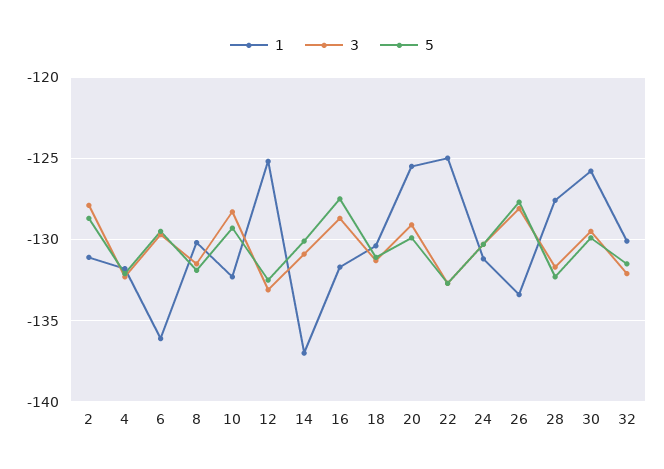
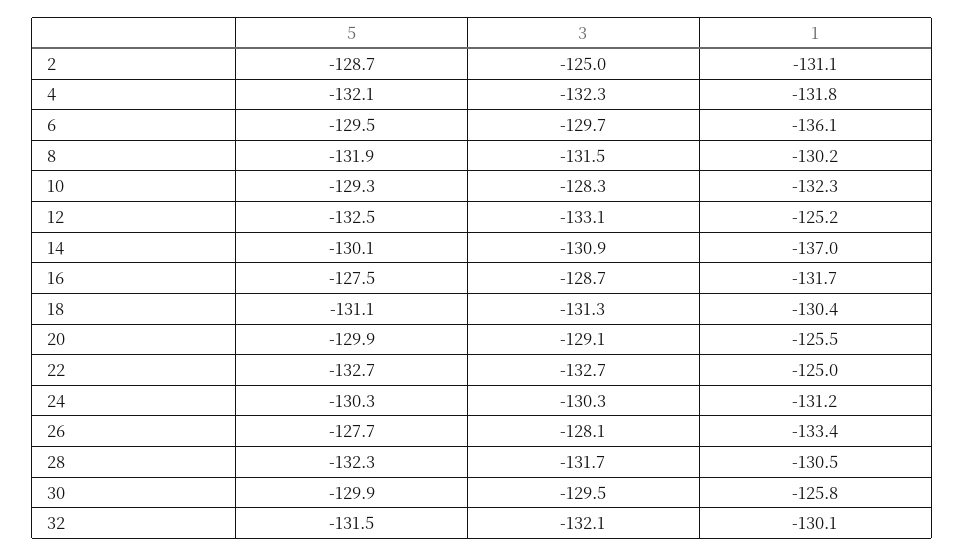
  {
    "1": {
      "2": -131.1,
      "4": -131.8,
      "6": -136.1,
      "8": -130.2,
      "10": -132.3,
      "12": -125.2,
      "14": -137,
      "16": -131.7,
      "18": -130.4,
      "20": -125.5,
      "22": -125,
      "24": -131.2,
      "26": -133.4,
-     "28": -127.5,
+     "28": -130.5,
      "30": -125.8,
      "32": -130.1
    },
    "3": {
-     "2": -128,
+     "2": -125,
      "4": -132.3,
      "6": -129.7,
      "8": -131.5,
      "10": -128.3,
      "12": -133.1,
      "14": -130.9,
      "16": -128.7,
      "18": -131.3,
      "20": -129.1,
      "22": -132.7,
      "24": -130.3,
      "26": -128.1,
      "28": -131.7,
      "30": -129.5,
      "32": -132.1
    },
    "5": {
      "2": -128.7,
      "4": -132.1,
      "6": -129.5,
      "8": -131.9,
      "10": -129.3,
      "12": -132.5,
      "14": -130.1,
      "16": -127.5,
      "18": -131.1,
      "20": -129.9,
      "22": -132.7,
      "24": -130.3,
      "26": -127.7,
      "28": -132.3,
      "30": -129.9,
      "32": -131.5
    }
  }

